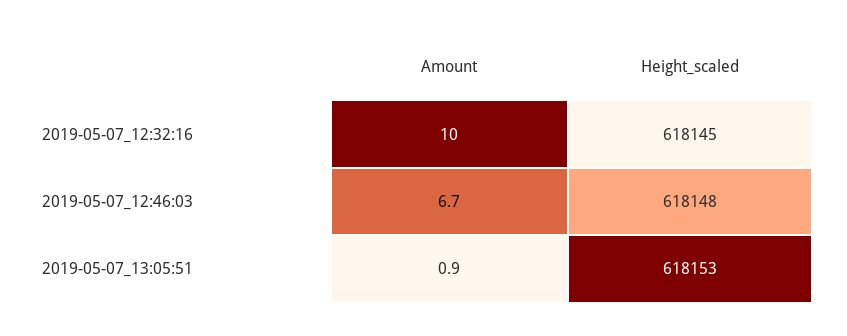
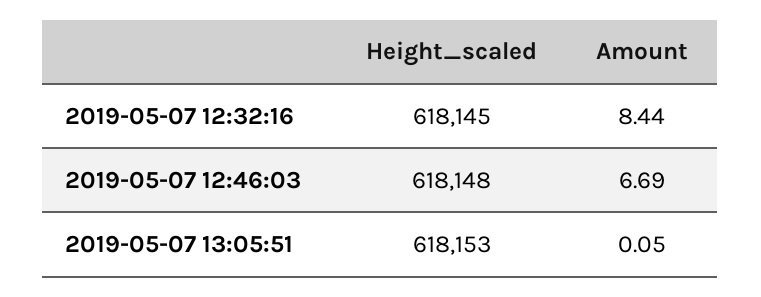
  {
    "Amount": {
-     "2019-05-07_12:32:16": 10,
+     "2019-05-07_12:32:16": 8.44,
      "2019-05-07_12:46:03": 6.69,
-     "2019-05-07_13:05:51": 0.9
+     "2019-05-07_13:05:51": 0.05
    },
    "Height_scaled": {
      "2019-05-07_12:32:16": 618145,
      "2019-05-07_12:46:03": 618148,
      "2019-05-07_13:05:51": 618153
    }
  }

